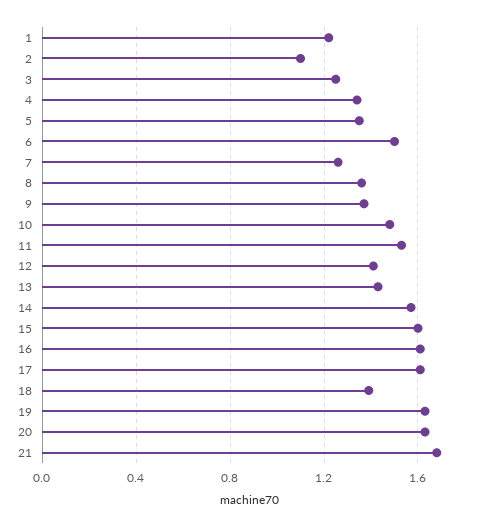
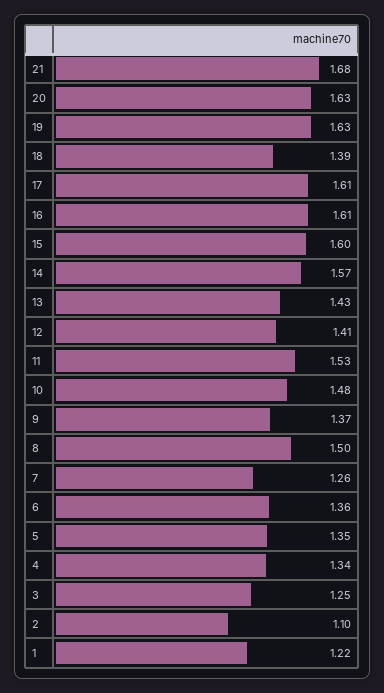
  {
    "1": 1.22,
    "2": 1.1,
    "3": 1.25,
    "4": 1.34,
    "5": 1.35,
-   "6": 1.5,
+   "6": 1.36,
    "7": 1.26,
-   "8": 1.35,
+   "8": 1.5,
    "9": 1.37,
    "10": 1.48,
    "11": 1.53,
    "12": 1.41,
    "13": 1.43,
    "14": 1.57,
    "15": 1.6,
    "16": 1.61,
    "17": 1.61,
    "18": 1.39,
    "19": 1.63,
    "20": 1.63,
    "21": 1.68
  }

